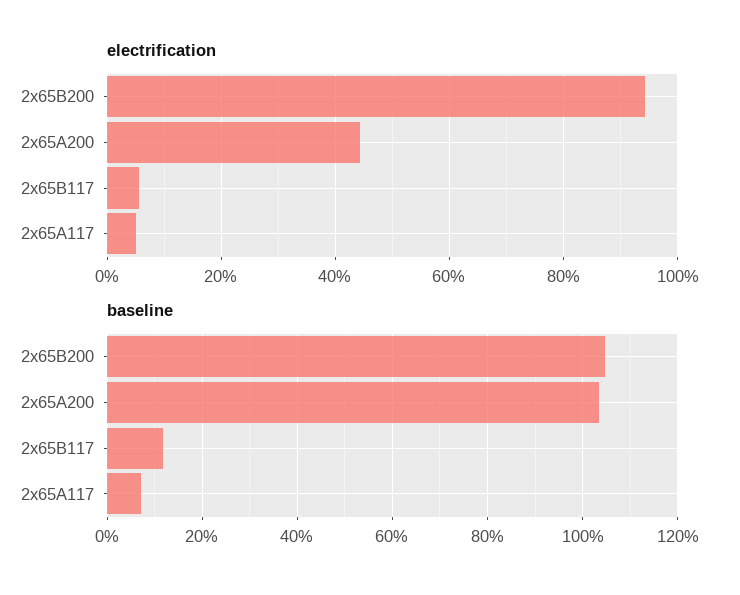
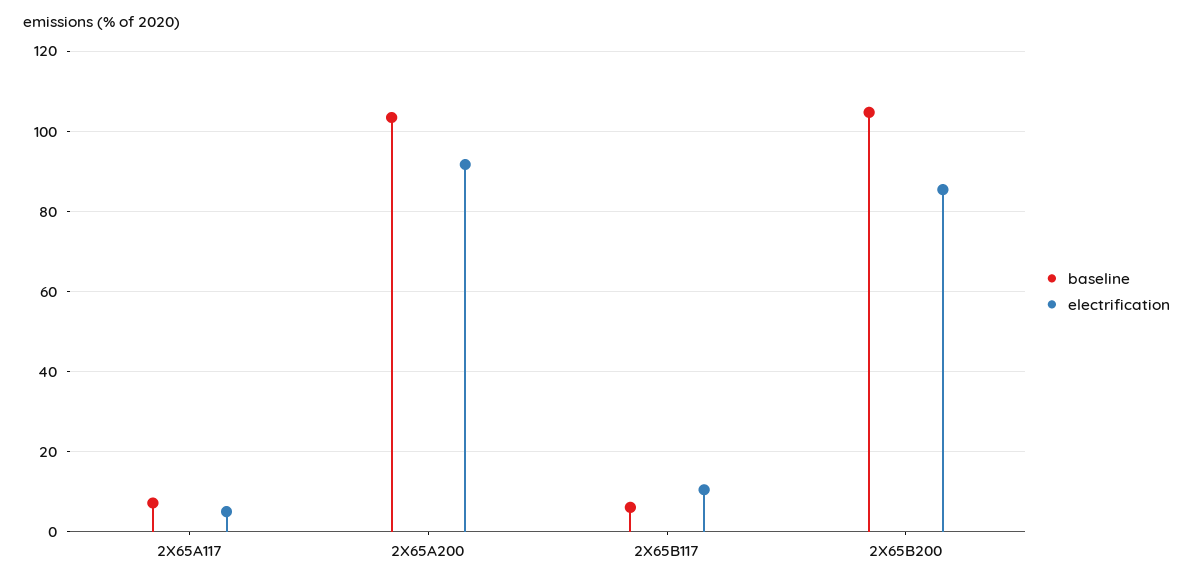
  {
    "electrification": {
-     "2x65B200": 94,
+     "2x65B200": 86,
-     "2x65A200": 44,
+     "2x65A200": 92,
-     "2x65B117": 6,
+     "2x65B117": 10,
      "2x65A117": 6
    },
    "baseline": {
      "2x65B200": 104,
      "2x65A200": 104,
-     "2x65B117": 12,
+     "2x65B117": 6,
      "2x65A117": 8
    }
  }

